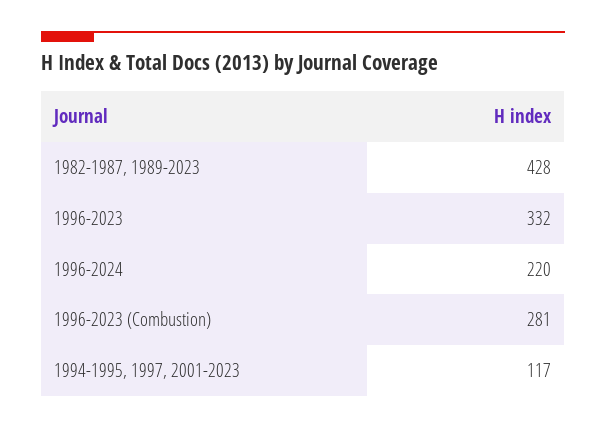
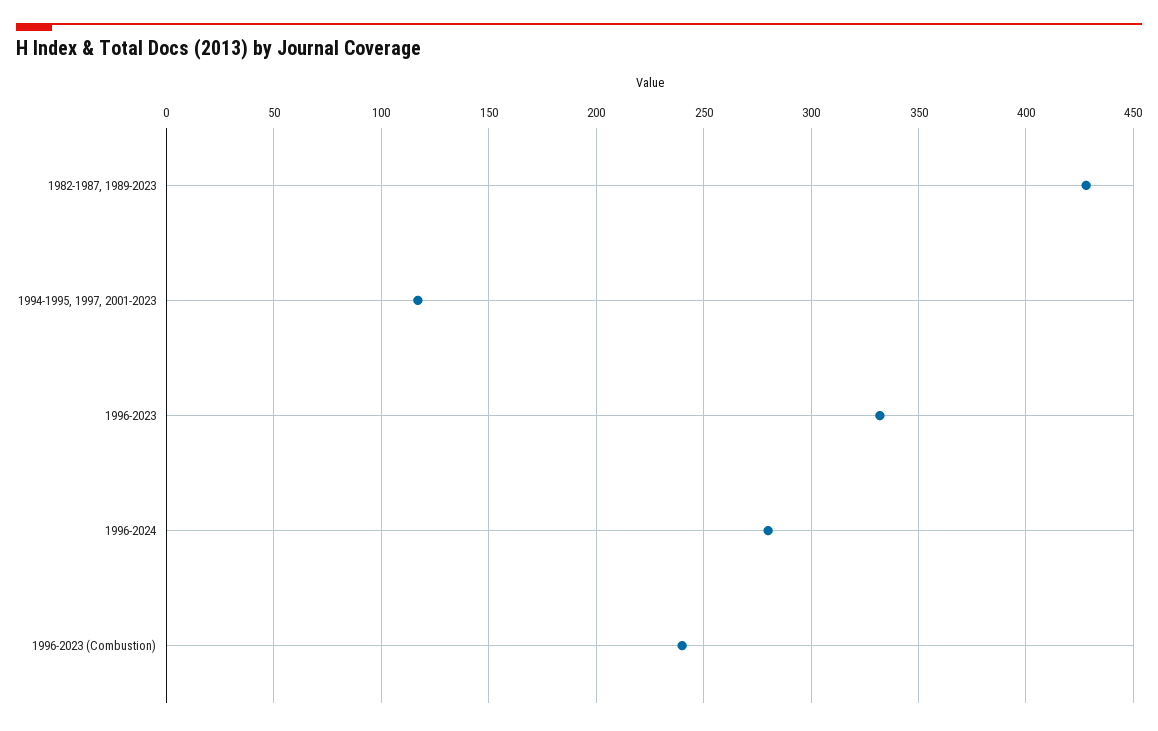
  {
    "1982-1987, 1989-2023": 428,
    "1996-2023": 332,
-   "1996-2024": 220,
+   "1996-2024": 280,
-   "1996-2023 (Combustion)": 281,
+   "1996-2023 (Combustion)": 240,
    "1994-1995, 1997, 2001-2023": 117
  }

